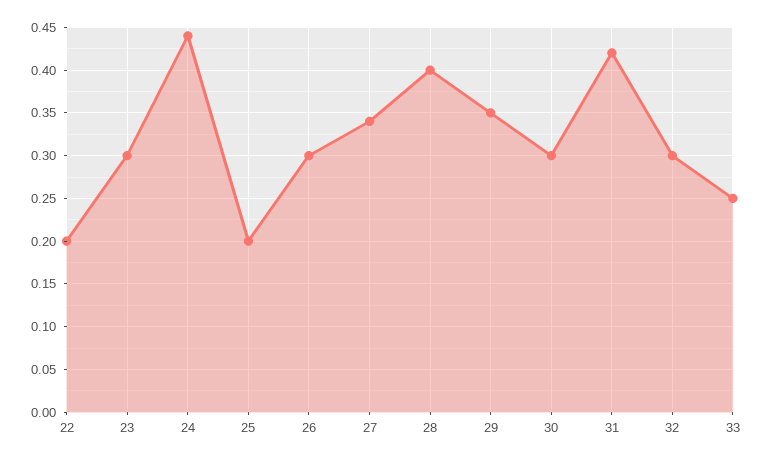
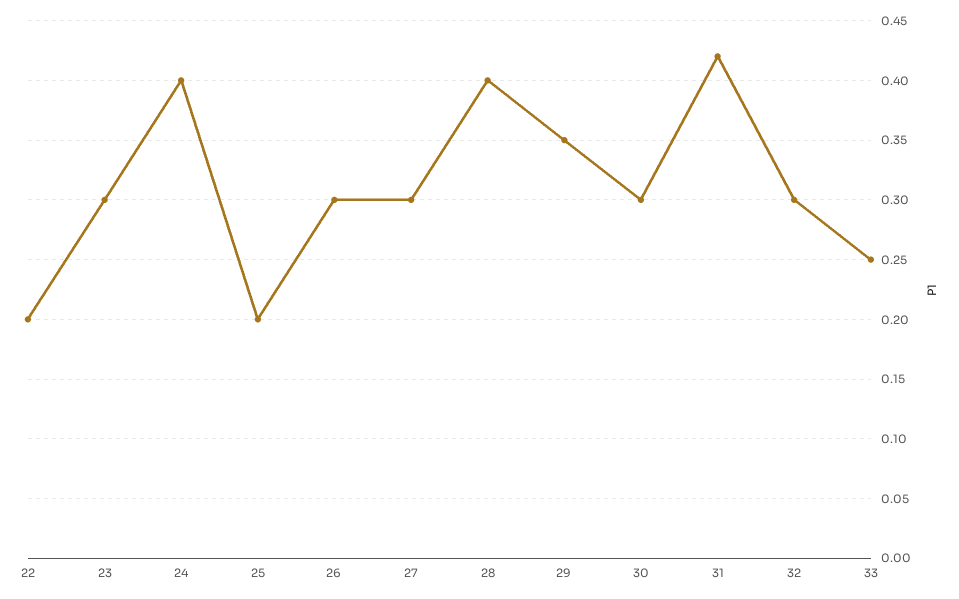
  {
    "22": 0.2,
    "23": 0.3,
-   "24": 0.44,
+   "24": 0.4,
    "25": 0.2,
    "26": 0.3,
-   "27": 0.34,
+   "27": 0.3,
    "28": 0.4,
    "29": 0.35,
    "30": 0.3,
    "31": 0.42,
    "32": 0.3,
    "33": 0.25
  }

